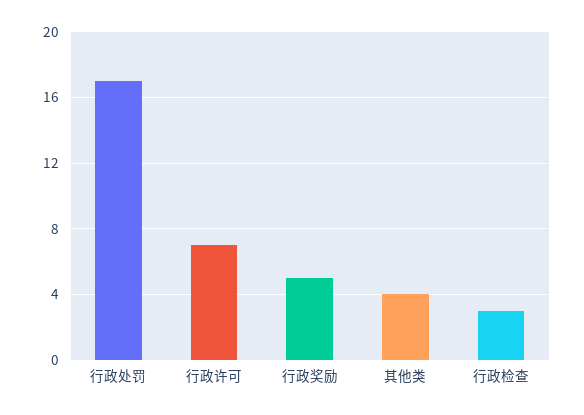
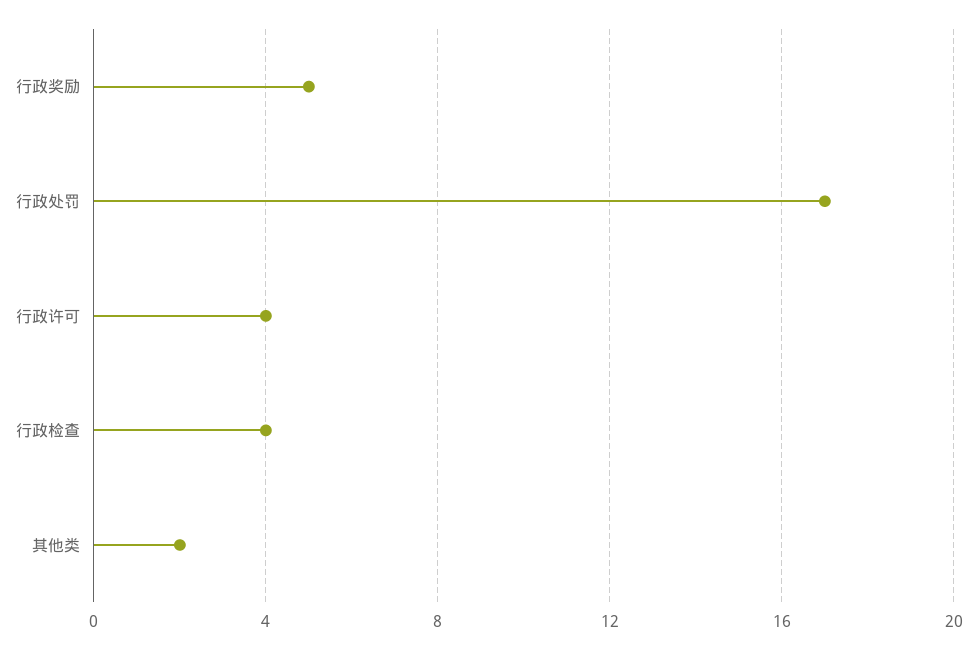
  {
    "行政处罚": 17,
-   "行政许可": 7,
+   "行政许可": 4,
    "行政奖励": 5,
-   "其他类": 4,
+   "其他类": 2,
-   "行政检查": 3
+   "行政检查": 4
  }

